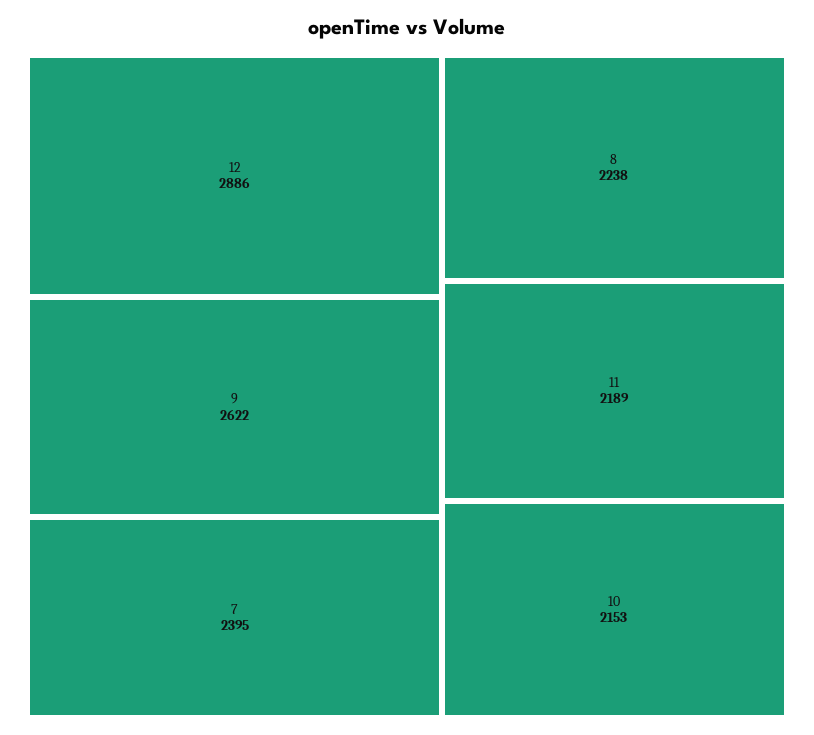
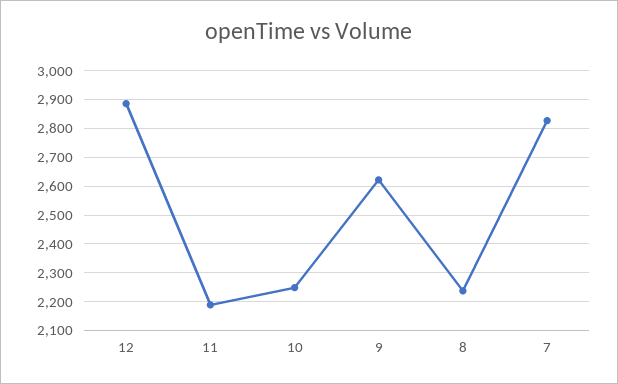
  {
    "12": 2886,
    "9": 2622,
-   "7": 2395,
+   "7": 2825,
    "8": 2238,
    "11": 2189,
-   "10": 2153
+   "10": 2250
  }

